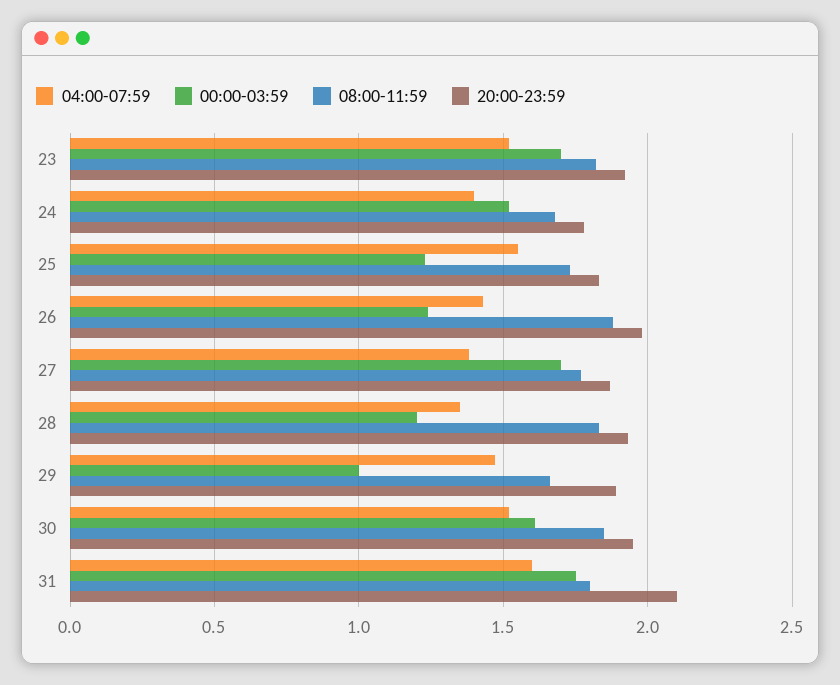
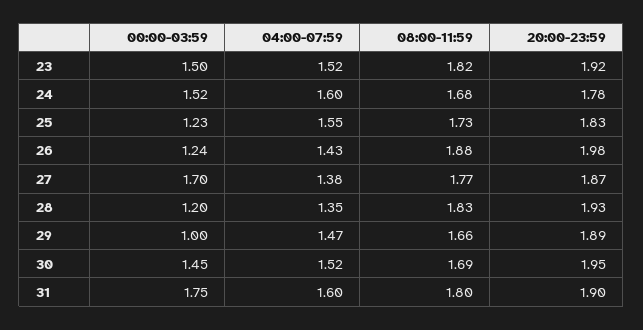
  {
    "04:00-07:59": {
      "23": 1.52,
-     "24": 1.4,
+     "24": 1.6,
      "25": 1.55,
      "26": 1.43,
      "27": 1.38,
      "28": 1.35,
      "29": 1.47,
      "30": 1.52,
      "31": 1.6
    },
    "00:00-03:59": {
-     "23": 1.7,
+     "23": 1.5,
      "24": 1.52,
      "25": 1.23,
      "26": 1.24,
      "27": 1.7,
      "28": 1.2,
      "29": 1,
-     "30": 1.6,
+     "30": 1.45,
      "31": 1.75
    },
    "08:00-11:59": {
      "23": 1.82,
      "24": 1.68,
      "25": 1.73,
      "26": 1.88,
      "27": 1.77,
      "28": 1.83,
      "29": 1.66,
-     "30": 1.85,
+     "30": 1.69,
      "31": 1.8
    },
    "20:00-23:59": {
      "23": 1.92,
      "24": 1.78,
      "25": 1.83,
      "26": 1.98,
      "27": 1.87,
      "28": 1.93,
      "29": 1.89,
      "30": 1.95,
-     "31": 2.1
+     "31": 1.9
    }
  }

